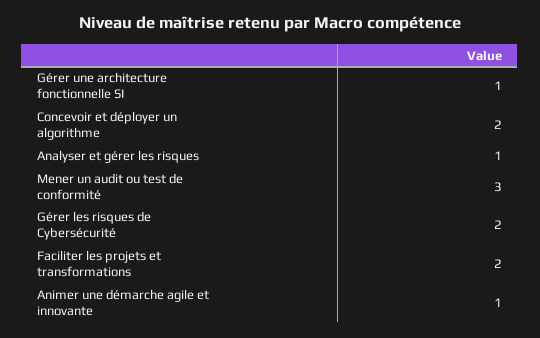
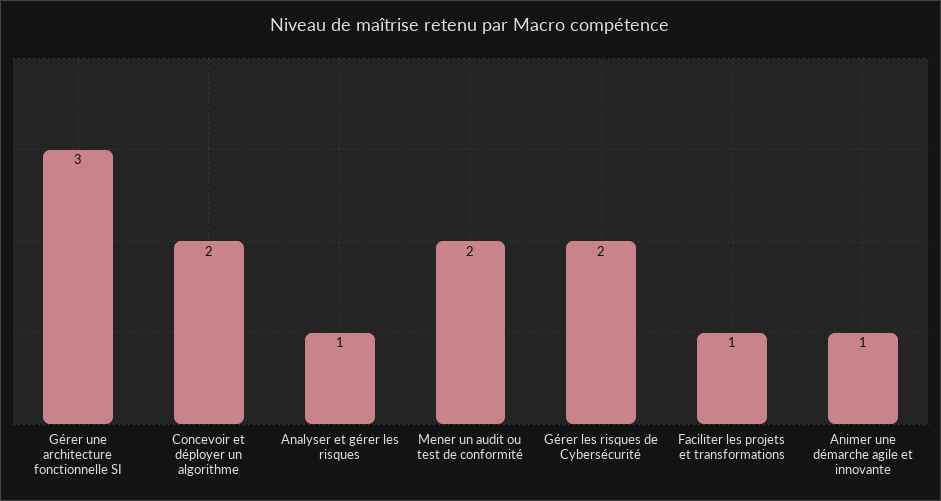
  {
-   "Gérer une architecture fonctionnelle SI": 1,
+   "Gérer une architecture fonctionnelle SI": 3,
    "Concevoir et déployer un algorithme": 2,
    "Analyser et gérer les risques": 1,
-   "Mener un audit ou test de conformité": 3,
+   "Mener un audit ou test de conformité": 2,
    "Gérer les risques de Cybersécurité": 2,
-   "Faciliter les projets et transformations": 2,
+   "Faciliter les projets et transformations": 1,
    "Animer une démarche agile et innovante": 1
  }

